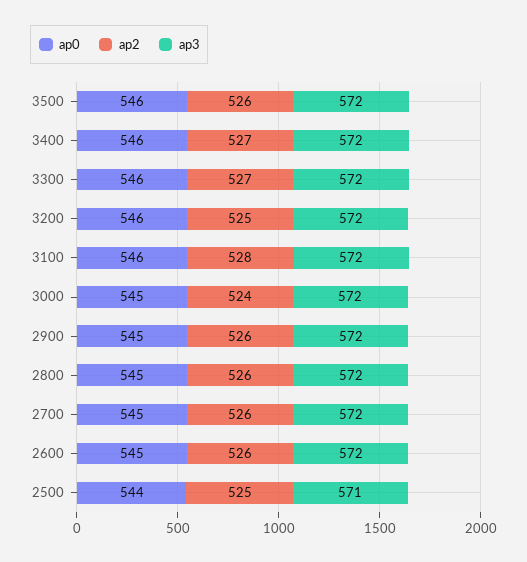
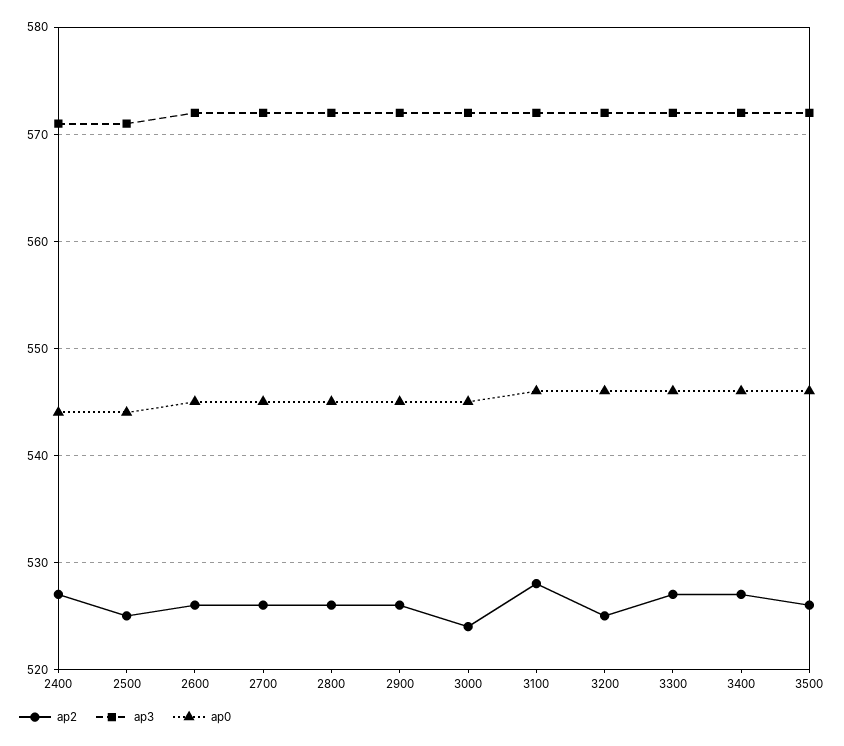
  {
    "ap0": {
      "3500": 546,
      "3400": 546,
      "3300": 546,
      "3200": 546,
      "3100": 546,
      "3000": 545,
      "2900": 545,
      "2800": 545,
      "2700": 545,
      "2600": 545,
-     "2500": 544
+     "2500": 544,
+     "2400": 544
    },
    "ap2": {
      "3500": 526,
      "3400": 527,
      "3300": 527,
      "3200": 525,
      "3100": 528,
      "3000": 524,
      "2900": 526,
      "2800": 526,
      "2700": 526,
      "2600": 526,
-     "2500": 525
+     "2500": 525,
+     "2400": 527
    },
    "ap3": {
      "3500": 572,
      "3400": 572,
      "3300": 572,
      "3200": 572,
      "3100": 572,
      "3000": 572,
      "2900": 572,
      "2800": 572,
      "2700": 572,
      "2600": 572,
-     "2500": 571
+     "2500": 571,
+     "2400": 571
    }
  }

